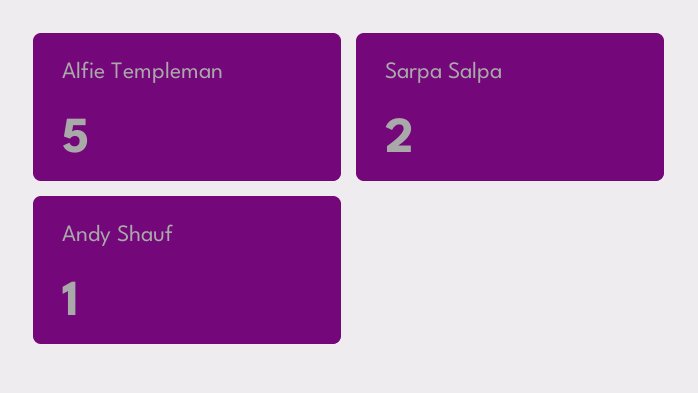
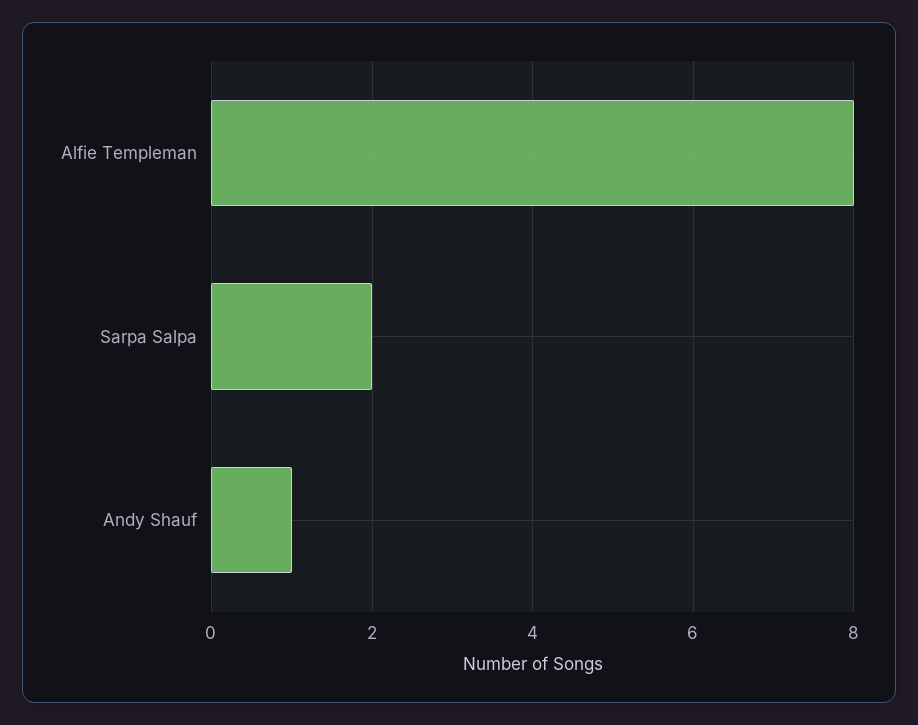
  {
-   "Alfie Templeman": 5,
+   "Alfie Templeman": 8,
    "Sarpa Salpa": 2,
    "Andy Shauf": 1
  }

